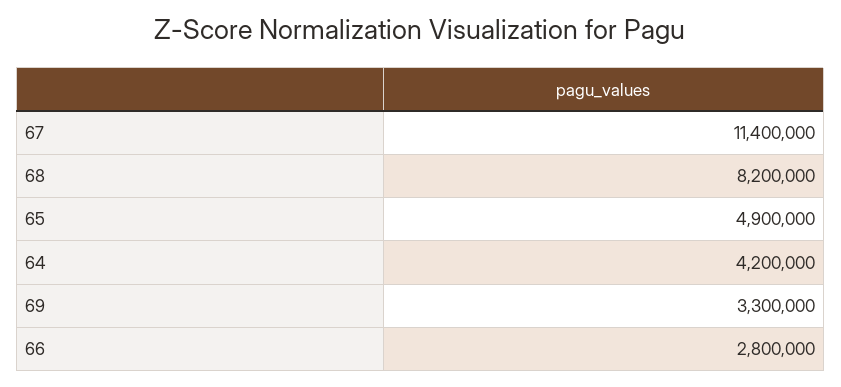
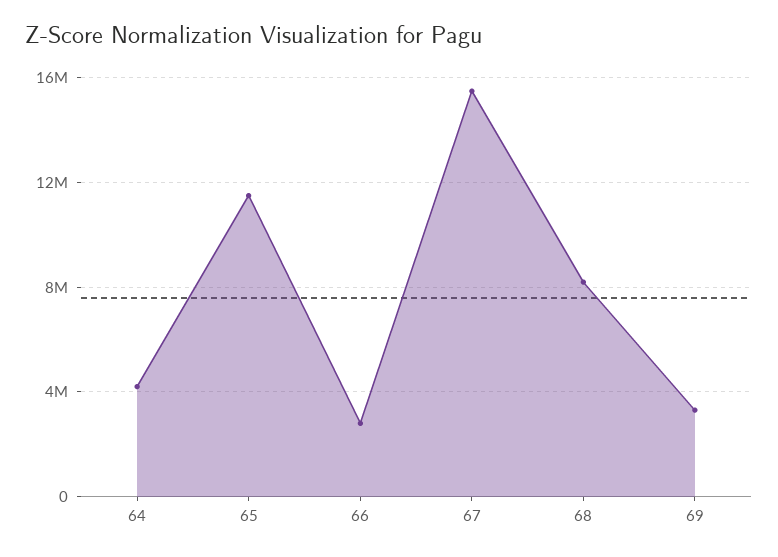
  {
-   "67": 11400000,
+   "67": 15500000,
    "68": 8200000,
-   "65": 4900000,
+   "65": 11500000,
    "64": 4200000,
    "69": 3300000,
    "66": 2800000
  }

